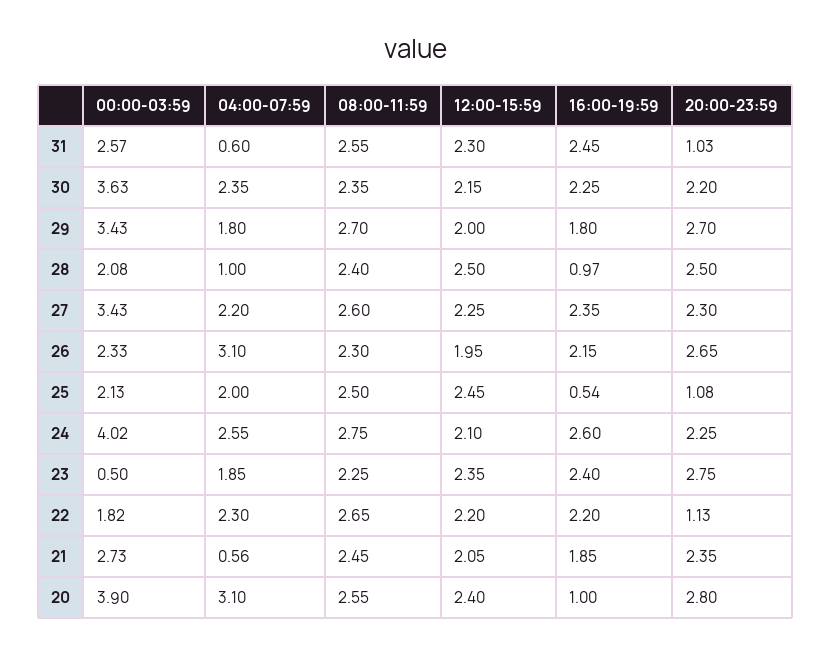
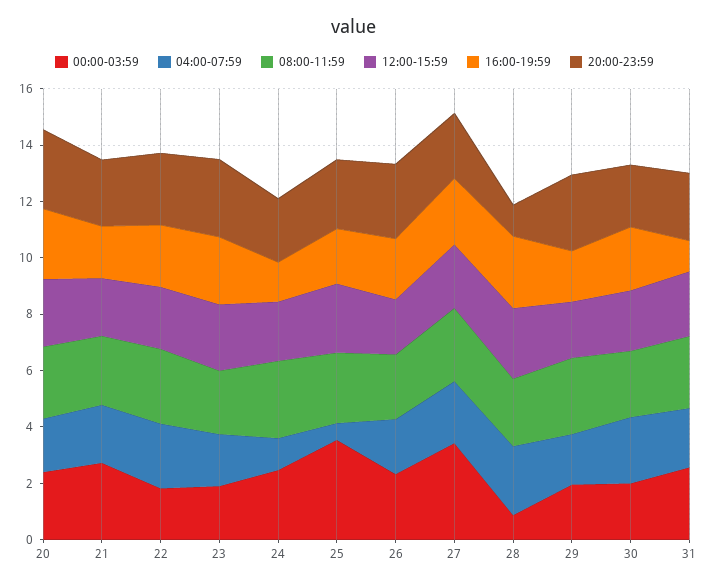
  {
    "00:00-03:59": {
      "31": 2.57,
-     "30": 3.63,
+     "30": 2,
-     "29": 3.43,
+     "29": 2,
-     "28": 2.08,
+     "28": 1,
      "27": 3.43,
      "26": 2.33,
-     "25": 2.13,
+     "25": 3.5,
-     "24": 4.02,
+     "24": 2.5,
-     "23": 0.5,
+     "23": 2,
      "22": 1.82,
      "21": 2.73,
-     "20": 3.9
+     "20": 2.5
    },
    "04:00-07:59": {
-     "31": 0.6,
+     "31": 2,
      "30": 2.35,
      "29": 1.8,
-     "28": 1,
+     "28": 2.5,
      "27": 2.2,
-     "26": 3.1,
+     "26": 2,
-     "25": 2,
+     "25": 0.5,
-     "24": 2.55,
+     "24": 1,
      "23": 1.85,
      "22": 2.3,
-     "21": 0.56,
+     "21": 2,
-     "20": 3.1
+     "20": 2
    },
    "08:00-11:59": {
      "31": 2.55,
      "30": 2.35,
      "29": 2.7,
      "28": 2.4,
      "27": 2.6,
      "26": 2.3,
      "25": 2.5,
      "24": 2.75,
      "23": 2.25,
      "22": 2.65,
      "21": 2.45,
      "20": 2.55
    },
    "12:00-15:59": {
      "31": 2.3,
      "30": 2.15,
      "29": 2,
      "28": 2.5,
      "27": 2.25,
      "26": 1.95,
      "25": 2.45,
      "24": 2.1,
      "23": 2.35,
      "22": 2.2,
      "21": 2.05,
      "20": 2.4
    },
    "16:00-19:59": {
-     "31": 2.45,
+     "31": 1,
      "30": 2.25,
      "29": 1.8,
-     "28": 0.97,
+     "28": 2.5,
      "27": 2.35,
      "26": 2.15,
-     "25": 0.54,
+     "25": 2,
-     "24": 2.6,
+     "24": 1.5,
      "23": 2.4,
      "22": 2.2,
      "21": 1.85,
-     "20": 1
+     "20": 2.5
    },
    "20:00-23:59": {
-     "31": 1.03,
+     "31": 2.5,
      "30": 2.2,
      "29": 2.7,
-     "28": 2.5,
+     "28": 1,
      "27": 2.3,
      "26": 2.65,
-     "25": 1.08,
+     "25": 2.5,
      "24": 2.25,
      "23": 2.75,
-     "22": 1.13,
+     "22": 2.5,
      "21": 2.35,
      "20": 2.8
    }
  }

